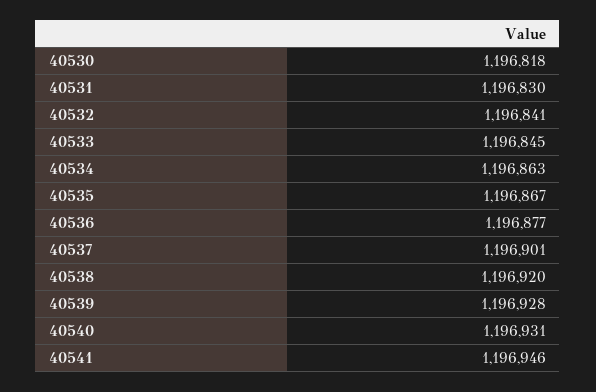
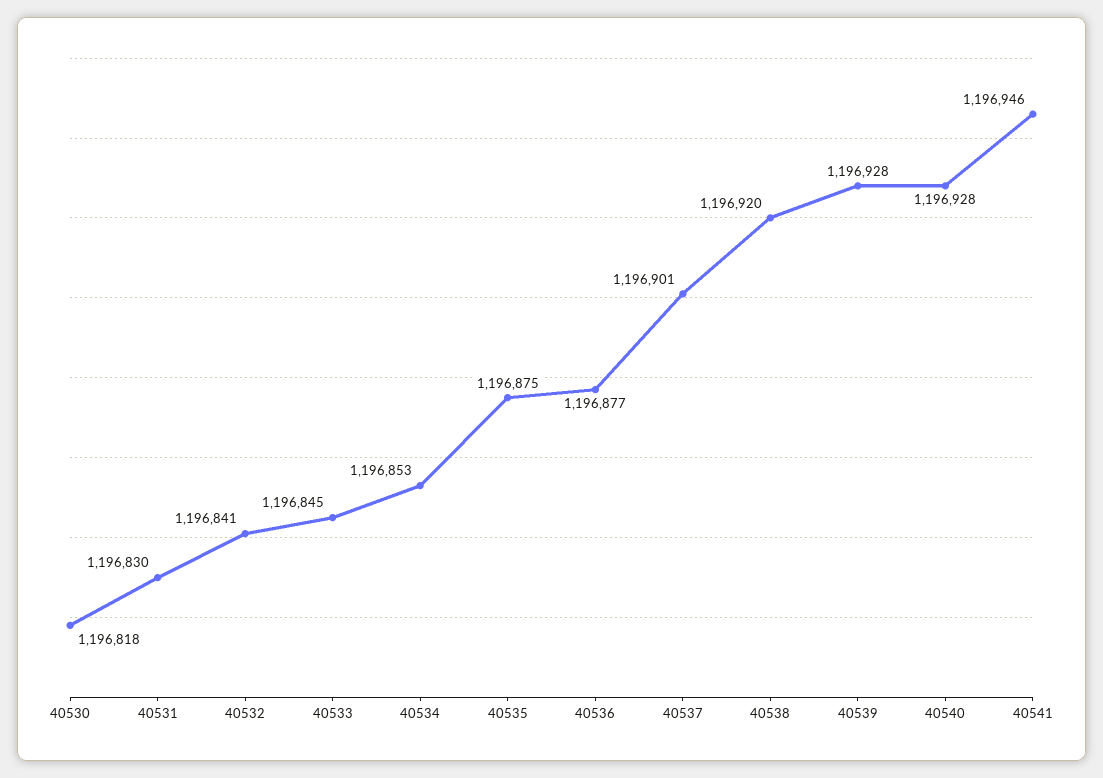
  {
    "40530": 1196818,
    "40531": 1196830,
    "40532": 1196841,
    "40533": 1196845,
-   "40534": 1196863,
+   "40534": 1196853,
-   "40535": 1196867,
+   "40535": 1196875,
    "40536": 1196877,
    "40537": 1196901,
    "40538": 1196920,
    "40539": 1196928,
-   "40540": 1196931,
+   "40540": 1196928,
    "40541": 1196946
  }

